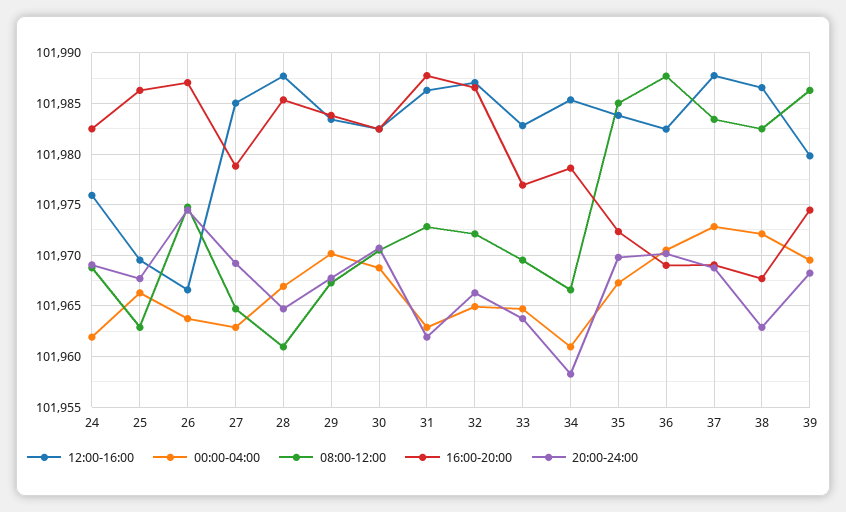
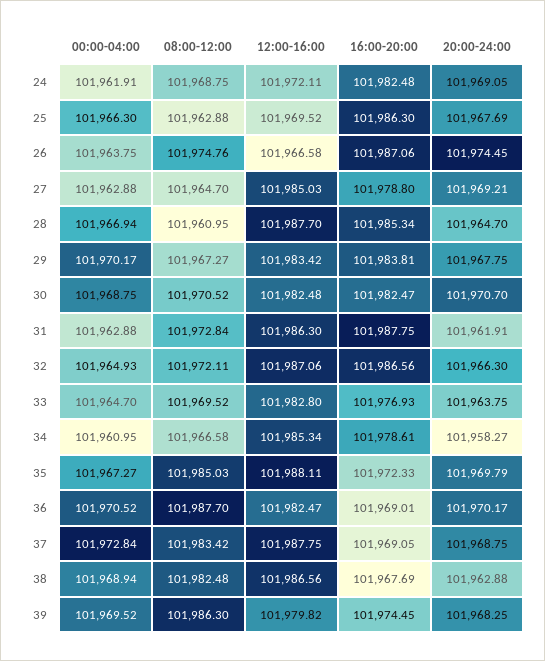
  {
    "12:00-16:00": {
-     "24": 101976,
+     "24": 101972.11,
      "25": 101969.52,
      "26": 101966.58,
      "27": 101985.03,
      "28": 101987.7,
      "29": 101983.42,
      "30": 101982.48,
      "31": 101986.3,
      "32": 101987.06,
      "33": 101982.8,
      "34": 101985.34,
-     "35": 101984,
+     "35": 101988.11,
      "36": 101982.47,
      "37": 101987.75,
      "38": 101986.56,
      "39": 101979.82
    },
    "00:00-04:00": {
      "24": 101961.91,
      "25": 101966.3,
      "26": 101963.75,
      "27": 101962.88,
      "28": 101966.94,
      "29": 101970.17,
      "30": 101968.75,
      "31": 101962.88,
      "32": 101964.93,
      "33": 101964.7,
      "34": 101960.95,
      "35": 101967.27,
      "36": 101970.52,
      "37": 101972.84,
-     "38": 101972,
+     "38": 101968.94,
      "39": 101969.52
    },
    "08:00-12:00": {
      "24": 101968.75,
      "25": 101962.88,
      "26": 101974.76,
      "27": 101964.7,
      "28": 101960.95,
      "29": 101967.27,
      "30": 101970.52,
      "31": 101972.84,
      "32": 101972.11,
      "33": 101969.52,
      "34": 101966.58,
      "35": 101985.03,
      "36": 101987.7,
      "37": 101983.42,
      "38": 101982.48,
      "39": 101986.3
    },
    "16:00-20:00": {
      "24": 101982.48,
      "25": 101986.3,
      "26": 101987.06,
      "27": 101978.8,
      "28": 101985.34,
      "29": 101983.81,
      "30": 101982.47,
      "31": 101987.75,
      "32": 101986.56,
      "33": 101976.93,
      "34": 101978.61,
      "35": 101972.33,
      "36": 101969.01,
      "37": 101969.05,
      "38": 101967.69,
      "39": 101974.45
    },
    "20:00-24:00": {
      "24": 101969.05,
      "25": 101967.69,
      "26": 101974.45,
      "27": 101969.21,
      "28": 101964.7,
      "29": 101967.75,
      "30": 101970.7,
      "31": 101961.91,
      "32": 101966.3,
      "33": 101963.75,
      "34": 101958.27,
      "35": 101969.79,
      "36": 101970.17,
      "37": 101968.75,
      "38": 101962.88,
      "39": 101968.25
    }
  }

